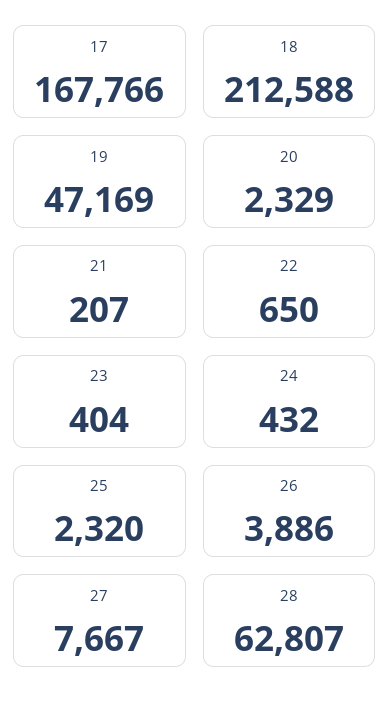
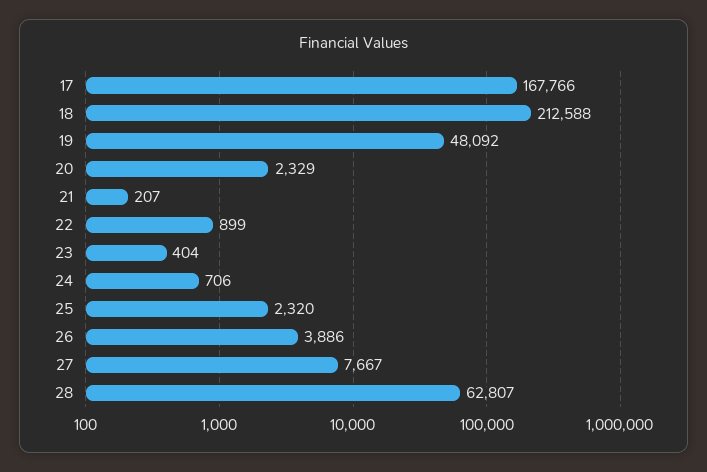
  {
    "17": 167766,
    "18": 212588,
-   "19": 47169,
+   "19": 48092,
    "20": 2329,
    "21": 207,
-   "22": 650,
+   "22": 899,
    "23": 404,
-   "24": 432,
+   "24": 706,
    "25": 2320,
    "26": 3886,
    "27": 7667,
    "28": 62807
  }

